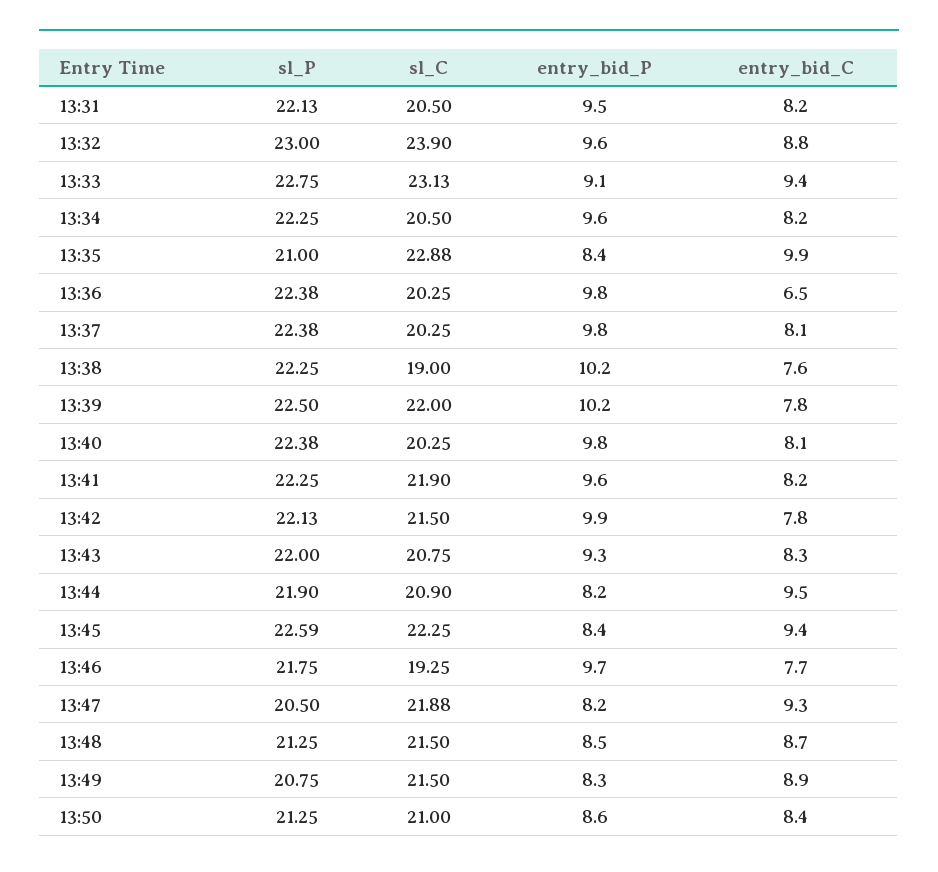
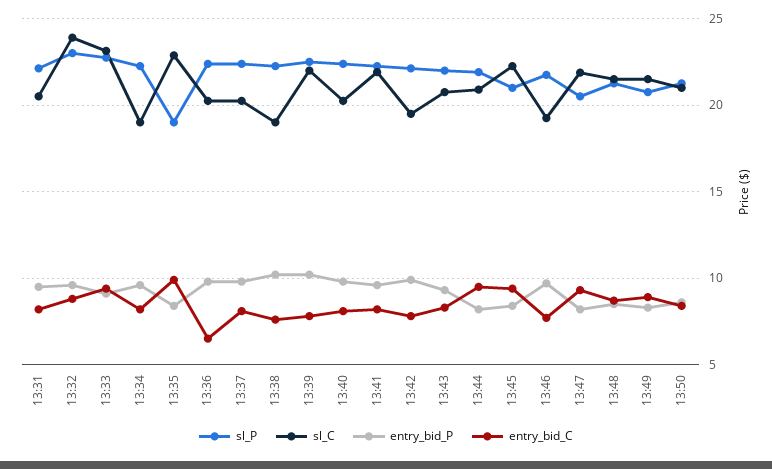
  {
    "sl_P": {
      "13:31": 22.13,
      "13:32": 23,
      "13:33": 22.75,
      "13:34": 22.25,
-     "13:35": 21,
+     "13:35": 19,
      "13:36": 22.38,
      "13:37": 22.38,
      "13:38": 22.25,
      "13:39": 22.5,
      "13:40": 22.38,
      "13:41": 22.25,
      "13:42": 22.13,
      "13:43": 22,
      "13:44": 21.9,
-     "13:45": 22.59,
+     "13:45": 21,
      "13:46": 21.75,
      "13:47": 20.5,
      "13:48": 21.25,
      "13:49": 20.75,
      "13:50": 21.25
    },
    "sl_C": {
      "13:31": 20.5,
      "13:32": 23.9,
      "13:33": 23.13,
-     "13:34": 20.5,
+     "13:34": 19,
      "13:35": 22.88,
      "13:36": 20.25,
      "13:37": 20.25,
      "13:38": 19,
      "13:39": 22,
      "13:40": 20.25,
      "13:41": 21.9,
-     "13:42": 21.5,
+     "13:42": 19.5,
      "13:43": 20.75,
      "13:44": 20.9,
      "13:45": 22.25,
      "13:46": 19.25,
      "13:47": 21.88,
      "13:48": 21.5,
      "13:49": 21.5,
      "13:50": 21
    },
    "entry_bid_P": {
      "13:31": 9.5,
      "13:32": 9.6,
      "13:33": 9.1,
      "13:34": 9.6,
      "13:35": 8.4,
      "13:36": 9.8,
      "13:37": 9.8,
      "13:38": 10.2,
      "13:39": 10.2,
      "13:40": 9.8,
      "13:41": 9.6,
      "13:42": 9.9,
      "13:43": 9.3,
      "13:44": 8.2,
      "13:45": 8.4,
      "13:46": 9.7,
      "13:47": 8.2,
      "13:48": 8.5,
      "13:49": 8.3,
      "13:50": 8.6
    },
    "entry_bid_C": {
      "13:31": 8.2,
      "13:32": 8.8,
      "13:33": 9.4,
      "13:34": 8.2,
      "13:35": 9.9,
      "13:36": 6.5,
      "13:37": 8.1,
      "13:38": 7.6,
      "13:39": 7.8,
      "13:40": 8.1,
      "13:41": 8.2,
      "13:42": 7.8,
      "13:43": 8.3,
      "13:44": 9.5,
      "13:45": 9.4,
      "13:46": 7.7,
      "13:47": 9.3,
      "13:48": 8.7,
      "13:49": 8.9,
      "13:50": 8.4
    }
  }

